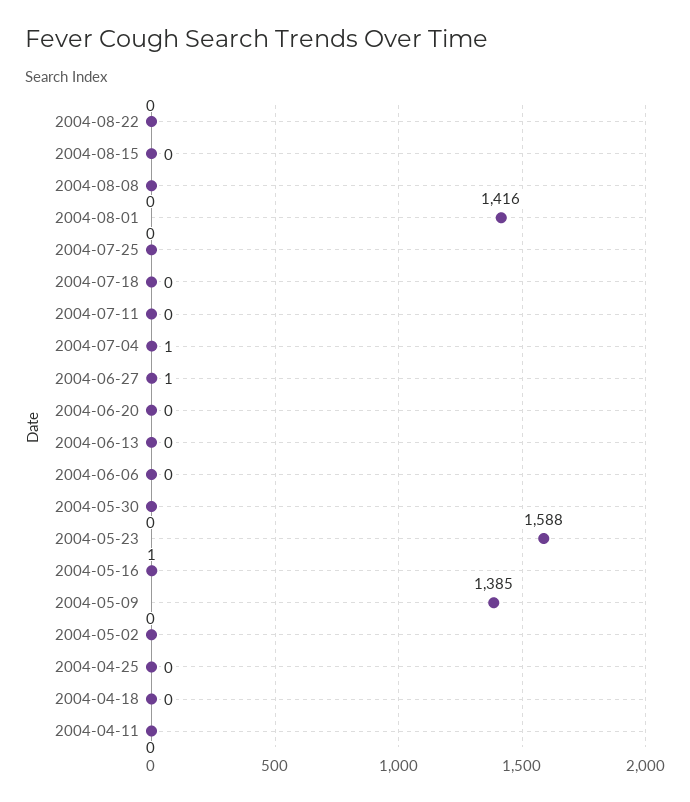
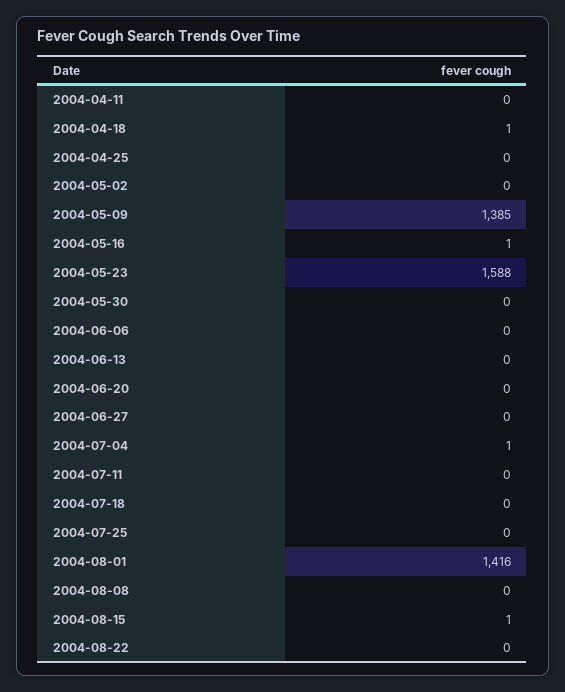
  {
    "2004-08-22": 0,
-   "2004-08-15": 0,
+   "2004-08-15": 1,
    "2004-08-08": 0,
    "2004-08-01": 1416,
    "2004-07-25": 0,
    "2004-07-18": 0,
    "2004-07-11": 0,
    "2004-07-04": 1,
-   "2004-06-27": 1,
+   "2004-06-27": 0,
    "2004-06-20": 0,
    "2004-06-13": 0,
    "2004-06-06": 0,
    "2004-05-30": 0,
    "2004-05-23": 1588,
    "2004-05-16": 1,
    "2004-05-09": 1385,
    "2004-05-02": 0,
    "2004-04-25": 0,
-   "2004-04-18": 0,
+   "2004-04-18": 1,
    "2004-04-11": 0
  }

